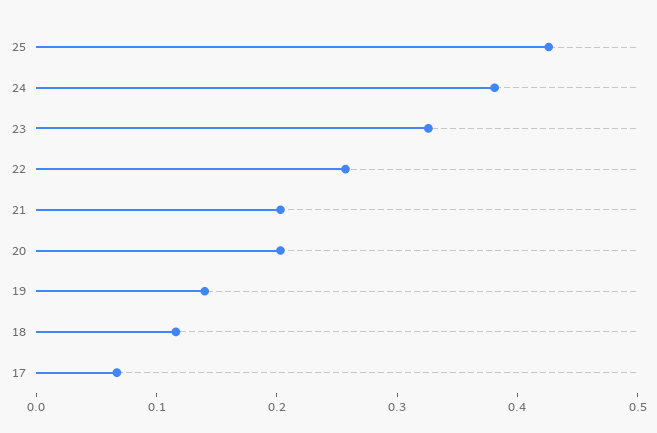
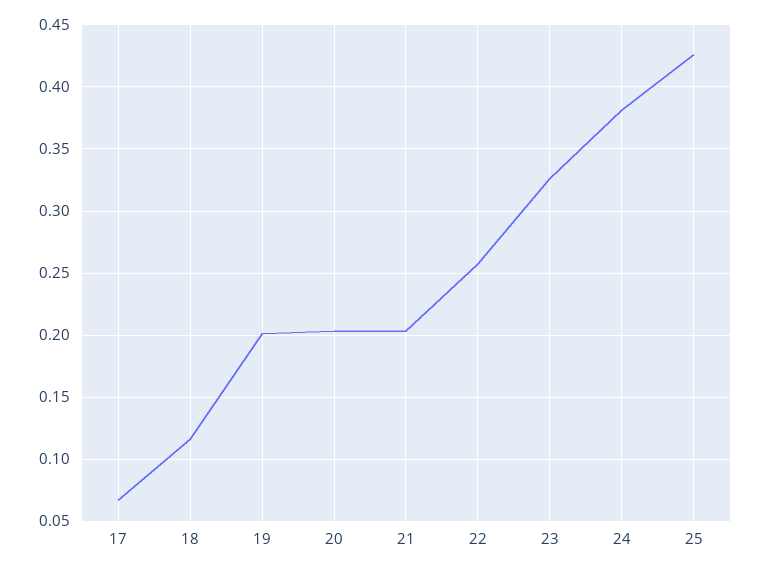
  {
    "25": 0.425,
    "24": 0.38,
    "23": 0.325,
    "22": 0.255,
    "21": 0.205,
    "20": 0.205,
-   "19": 0.14,
+   "19": 0.2,
    "18": 0.115,
    "17": 0.065
  }

